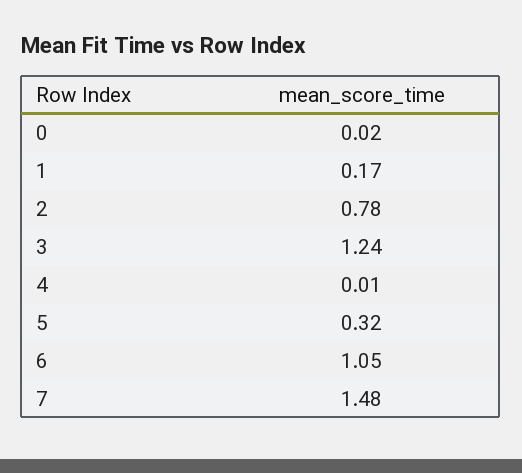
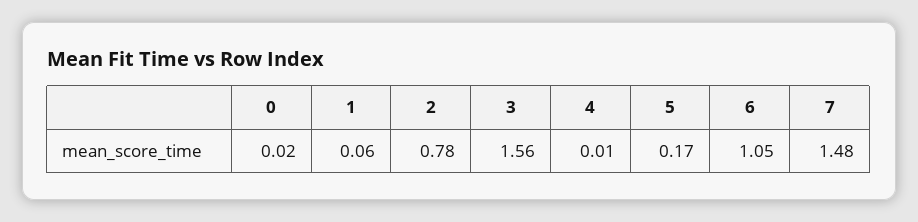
  {
    "0": 0.02,
-   "1": 0.17,
+   "1": 0.06,
    "2": 0.78,
-   "3": 1.24,
+   "3": 1.56,
    "4": 0.01,
-   "5": 0.32,
+   "5": 0.17,
    "6": 1.05,
    "7": 1.48
  }

